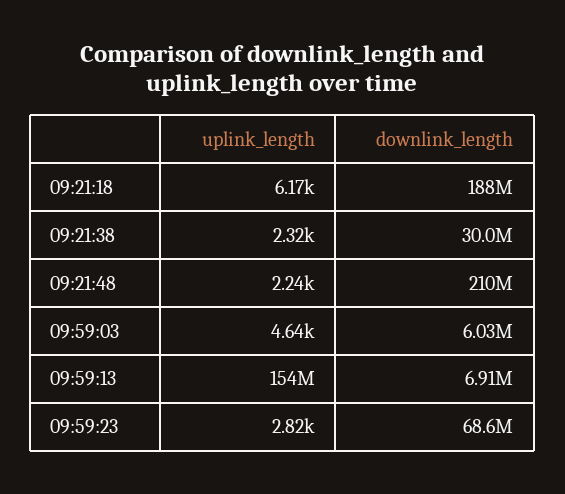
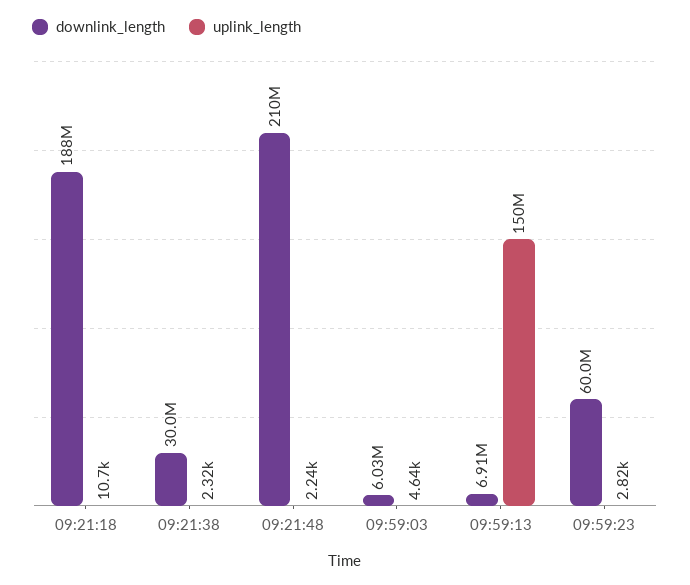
  {
    "uplink_length": {
-     "09:21:18": 6170,
+     "09:21:18": 10700,
      "09:21:38": 2320,
      "09:21:48": 2240,
      "09:59:03": 4640,
-     "09:59:13": 154000000,
+     "09:59:13": 150000000,
      "09:59:23": 2820
    },
    "downlink_length": {
      "09:21:18": 188000000,
      "09:21:38": 30000000,
      "09:21:48": 210000000,
      "09:59:03": 6030000,
      "09:59:13": 6910000,
-     "09:59:23": 68600000
+     "09:59:23": 60000000
    }
  }

